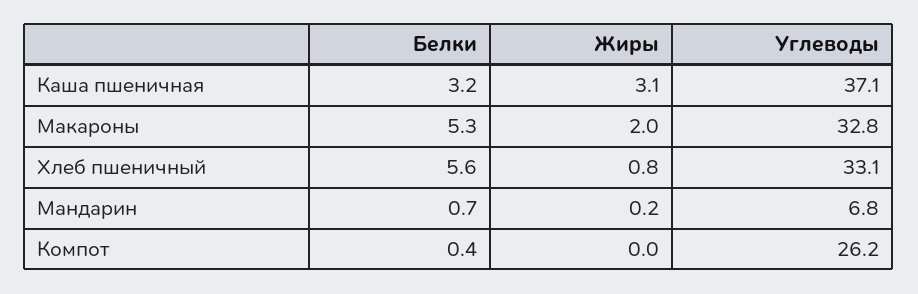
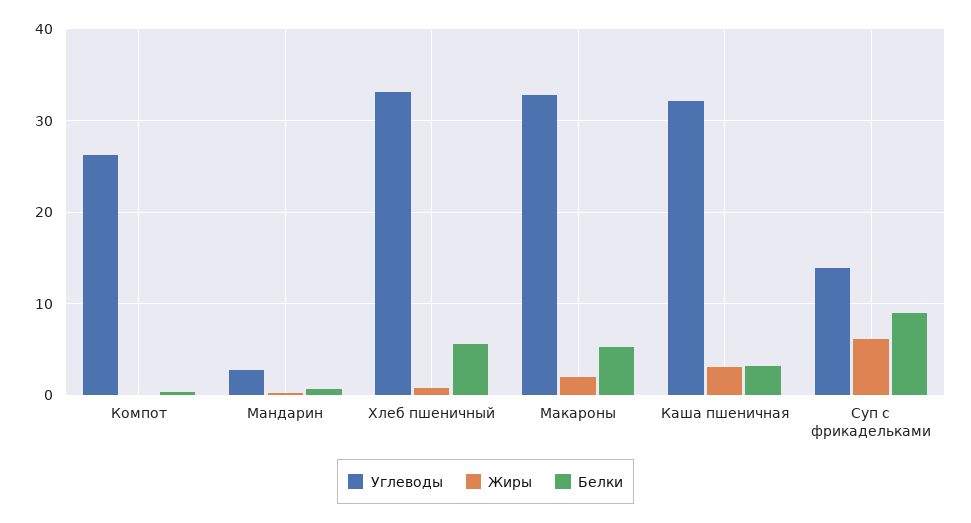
  {
    "Белки": {
      "Каша пшеничная": 3.2,
      "Макароны": 5.3,
      "Хлеб пшеничный": 5.6,
      "Мандарин": 0.7,
-     "Компот": 0.4
+     "Компот": 0.4,
+     "Суп с фрикадельками": 9
    },
    "Жиры": {
      "Каша пшеничная": 3.1,
      "Макароны": 2,
      "Хлеб пшеничный": 0.8,
      "Мандарин": 0.2,
-     "Компот": 0
+     "Компот": 0,
+     "Суп с фрикадельками": 6
    },
    "Углеводы": {
-     "Каша пшеничная": 37.1,
+     "Каша пшеничная": 32,
      "Макароны": 32.8,
      "Хлеб пшеничный": 33.1,
-     "Мандарин": 6.8,
+     "Мандарин": 3,
-     "Компот": 26.2
+     "Компот": 26.2,
+     "Суп с фрикадельками": 14
    }
  }

